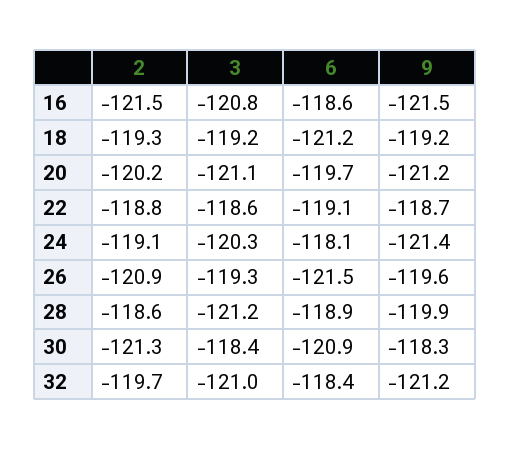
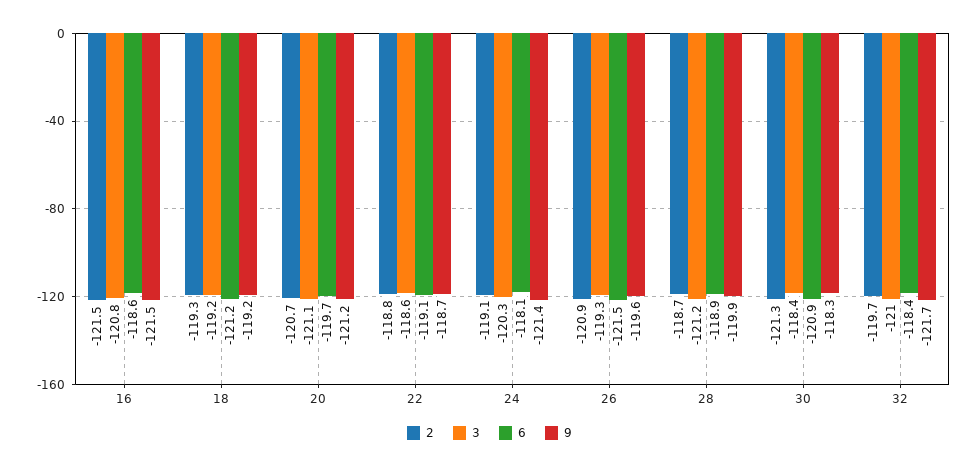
  {
    "2": {
      "16": -121.5,
      "18": -119.3,
-     "20": -120.2,
+     "20": -120.7,
      "22": -118.8,
      "24": -119.1,
      "26": -120.9,
-     "28": -118.6,
+     "28": -118.7,
      "30": -121.3,
      "32": -119.7
    },
    "3": {
      "16": -120.8,
      "18": -119.2,
      "20": -121.1,
      "22": -118.6,
      "24": -120.3,
      "26": -119.3,
      "28": -121.2,
      "30": -118.4,
      "32": -121
    },
    "6": {
      "16": -118.6,
      "18": -121.2,
      "20": -119.7,
      "22": -119.1,
      "24": -118.1,
      "26": -121.5,
      "28": -118.9,
      "30": -120.9,
      "32": -118.4
    },
    "9": {
      "16": -121.5,
      "18": -119.2,
      "20": -121.2,
      "22": -118.7,
      "24": -121.4,
      "26": -119.6,
      "28": -119.9,
      "30": -118.3,
-     "32": -121.2
+     "32": -121.7
    }
  }

